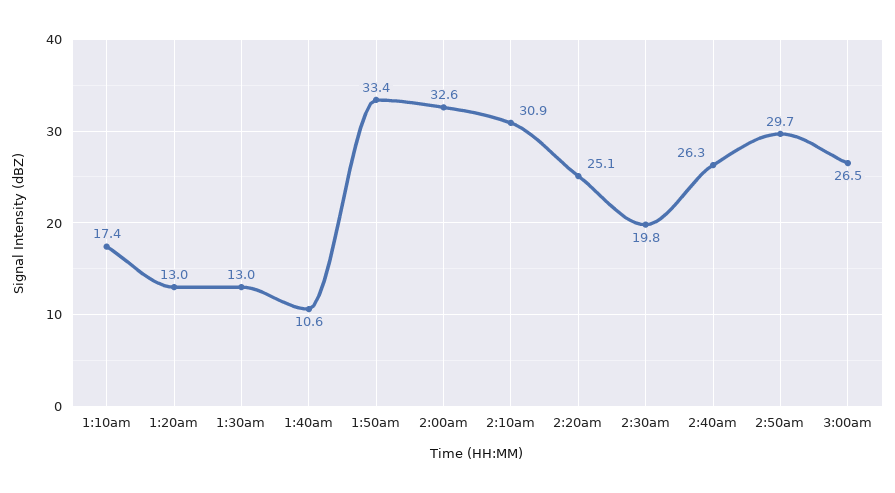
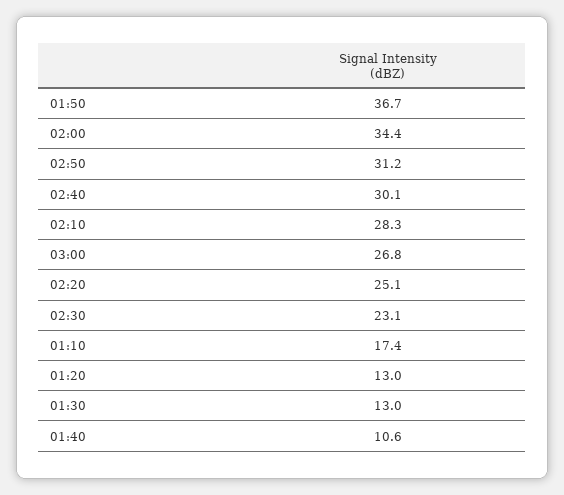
  {
    "1:10am": 17.4,
    "1:20am": 13,
    "1:30am": 13,
    "1:40am": 10.6,
-   "1:50am": 33.4,
+   "1:50am": 36.7,
-   "2:00am": 32.6,
+   "2:00am": 34.4,
-   "2:10am": 30.9,
+   "2:10am": 28.3,
    "2:20am": 25.1,
-   "2:30am": 19.8,
+   "2:30am": 23.1,
-   "2:40am": 26.3,
+   "2:40am": 30.1,
-   "2:50am": 29.7,
+   "2:50am": 31.2,
-   "3:00am": 26.5
+   "3:00am": 26.8
  }

